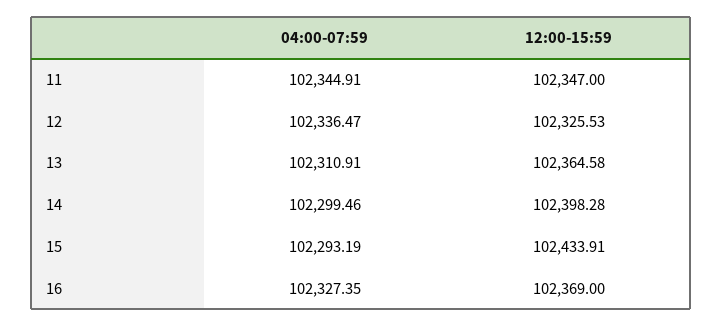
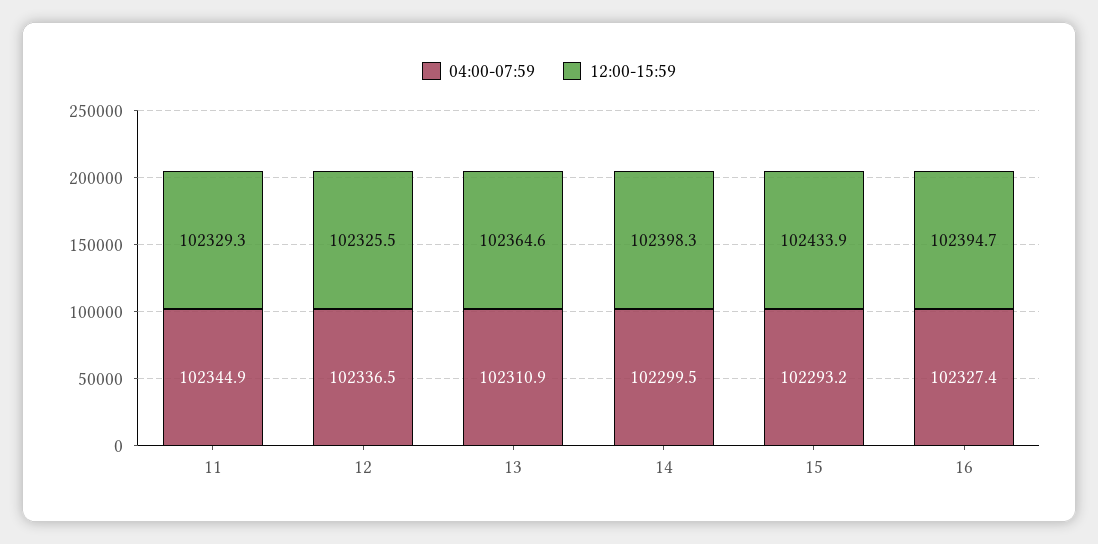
  {
    "04:00-07:59": {
      "11": 102344.91,
      "12": 102336.47,
      "13": 102310.91,
      "14": 102299.46,
      "15": 102293.19,
      "16": 102327.35
    },
    "12:00-15:59": {
-     "11": 102347,
+     "11": 102329.3,
      "12": 102325.53,
      "13": 102364.58,
      "14": 102398.28,
      "15": 102433.91,
-     "16": 102369
+     "16": 102394.7
    }
  }

